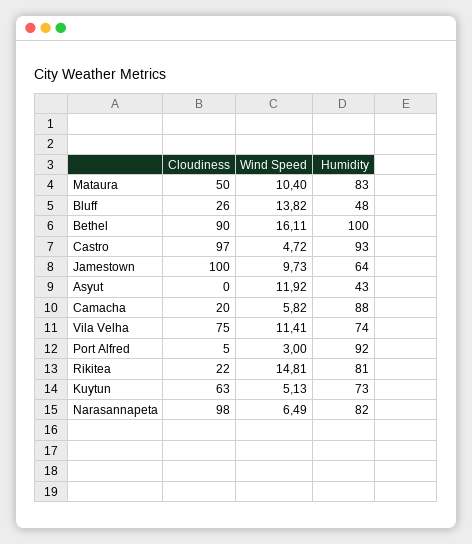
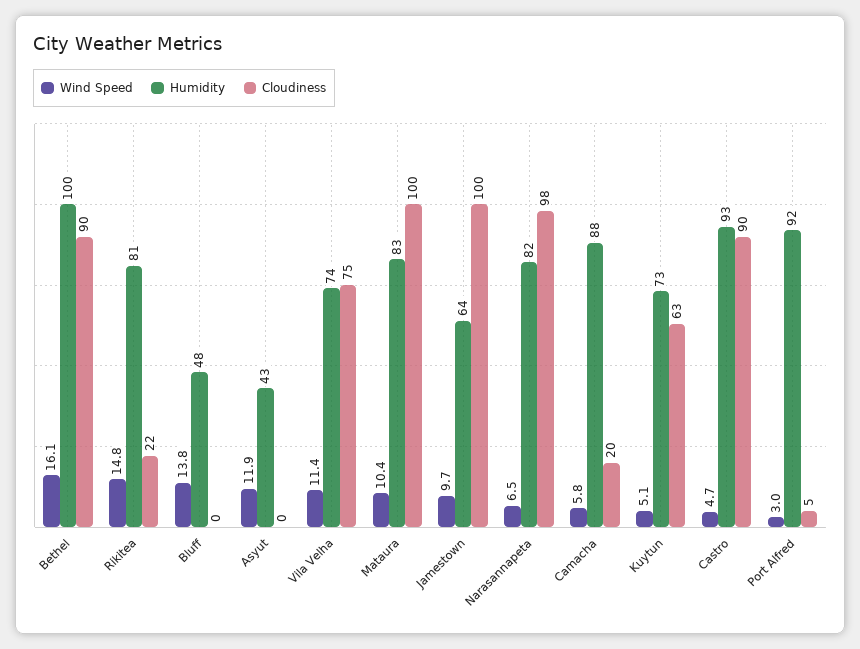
  {
    "Cloudiness": {
-     "Mataura": 50,
+     "Mataura": 100,
-     "Bluff": 26,
+     "Bluff": 0,
      "Bethel": 90,
-     "Castro": 97,
+     "Castro": 90,
      "Jamestown": 100,
      "Asyut": 0,
      "Camacha": 20,
      "Vila Velha": 75,
      "Port Alfred": 5,
      "Rikitea": 22,
      "Kuytun": 63,
      "Narasannapeta": 98
    },
    "Wind Speed": {
      "Mataura": 10.4,
      "Bluff": 13.82,
      "Bethel": 16.11,
      "Castro": 4.72,
      "Jamestown": 9.73,
      "Asyut": 11.92,
      "Camacha": 5.82,
      "Vila Velha": 11.41,
      "Port Alfred": 3,
      "Rikitea": 14.81,
      "Kuytun": 5.13,
      "Narasannapeta": 6.49
    },
    "Humidity": {
      "Mataura": 83,
      "Bluff": 48,
      "Bethel": 100,
      "Castro": 93,
      "Jamestown": 64,
      "Asyut": 43,
      "Camacha": 88,
      "Vila Velha": 74,
      "Port Alfred": 92,
      "Rikitea": 81,
      "Kuytun": 73,
      "Narasannapeta": 82
    }
  }

